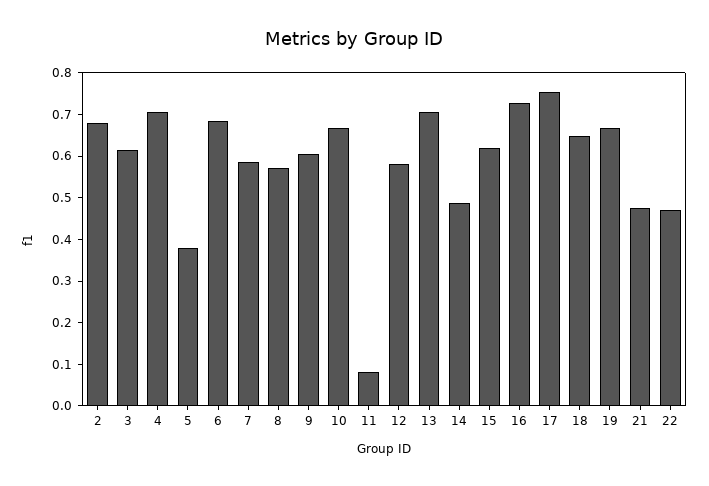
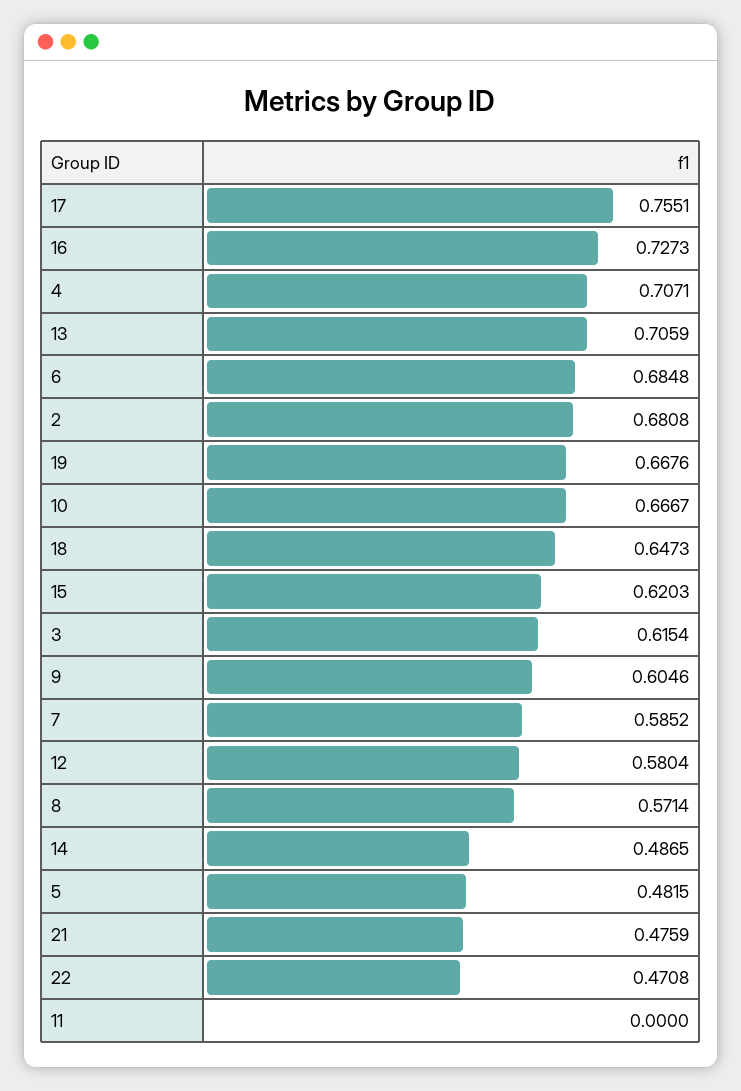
  {
    "2": 0.6808,
    "3": 0.6154,
    "4": 0.7071,
-   "5": 0.38,
+   "5": 0.4815,
    "6": 0.6848,
    "7": 0.5852,
    "8": 0.5714,
    "9": 0.6046,
    "10": 0.6667,
-   "11": 0.08,
+   "11": 0,
    "12": 0.5804,
    "13": 0.7059,
    "14": 0.4865,
    "15": 0.6203,
    "16": 0.7273,
    "17": 0.7551,
    "18": 0.6473,
    "19": 0.6676,
    "21": 0.4759,
    "22": 0.4708
  }

